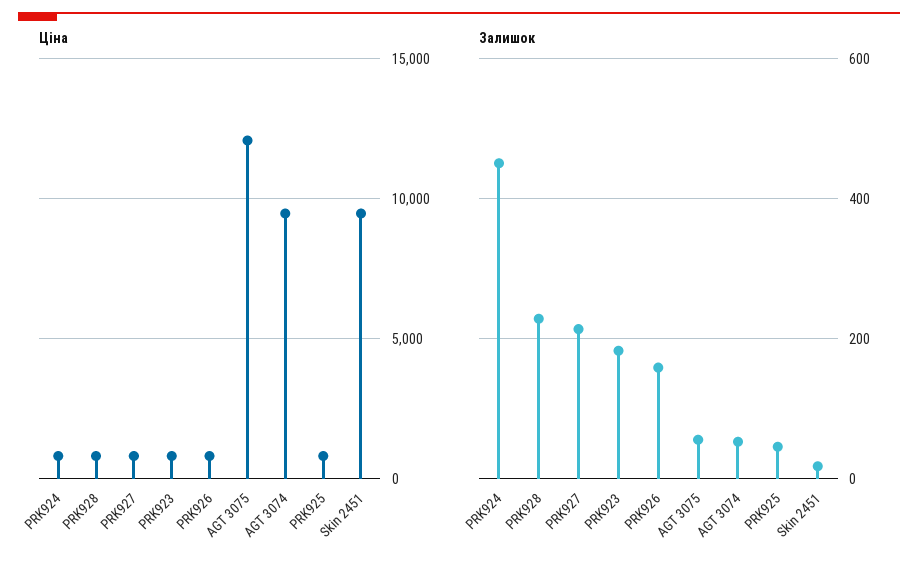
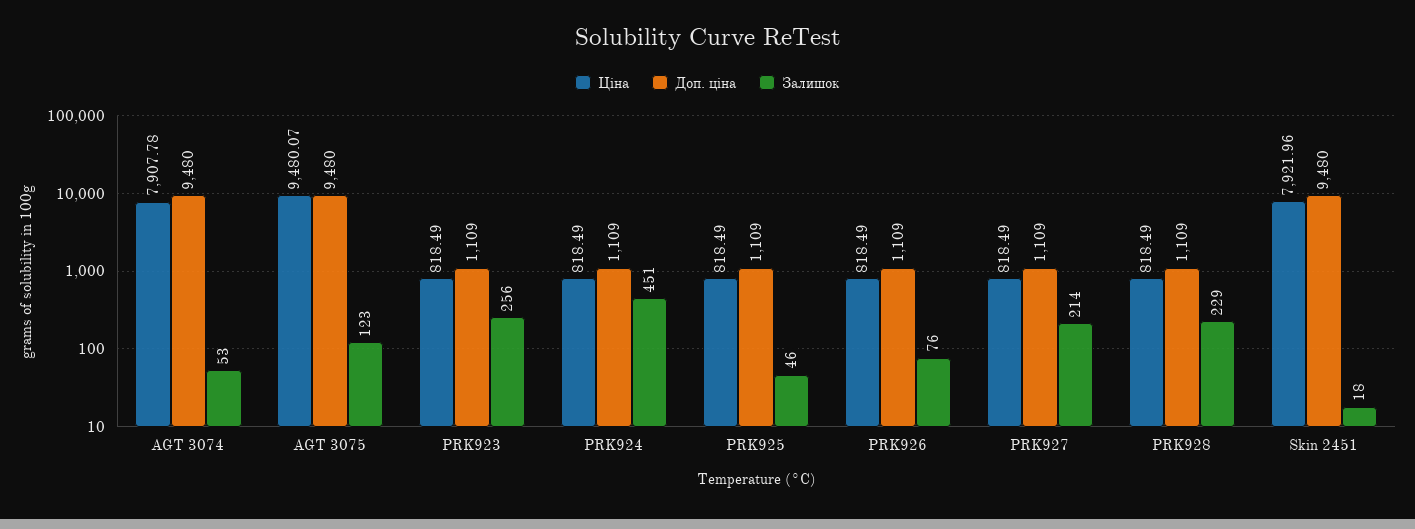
  {
    "Ціна": {
      "PRK924": 818.49,
      "PRK928": 818.49,
      "PRK927": 818.49,
      "PRK923": 818.49,
      "PRK926": 818.49,
-     "AGT 3075": 12000,
+     "AGT 3075": 9480.07,
-     "AGT 3074": 9500,
+     "AGT 3074": 7907.78,
      "PRK925": 818.49,
-     "Skin 2451": 9500
+     "Skin 2451": 7921.96
    },
    "Залишок": {
      "PRK924": 451,
      "PRK928": 229,
      "PRK927": 214,
-     "PRK923": 180,
+     "PRK923": 256,
-     "PRK926": 160,
+     "PRK926": 76,
-     "AGT 3075": 60,
+     "AGT 3075": 123,
      "AGT 3074": 53,
      "PRK925": 46,
      "Skin 2451": 18
-   }
+   },
+   "Доп. ціна": {
+     "AGT 3074": 9480,
+     "AGT 3075": 9480,
+     "PRK923": 1109,
+     "PRK924": 1109,
+     "PRK925": 1109,
+     "PRK926": 1109,
+     "PRK927": 1109,
+     "PRK928": 1109,
+     "Skin 2451": 9480
+   }
  }

